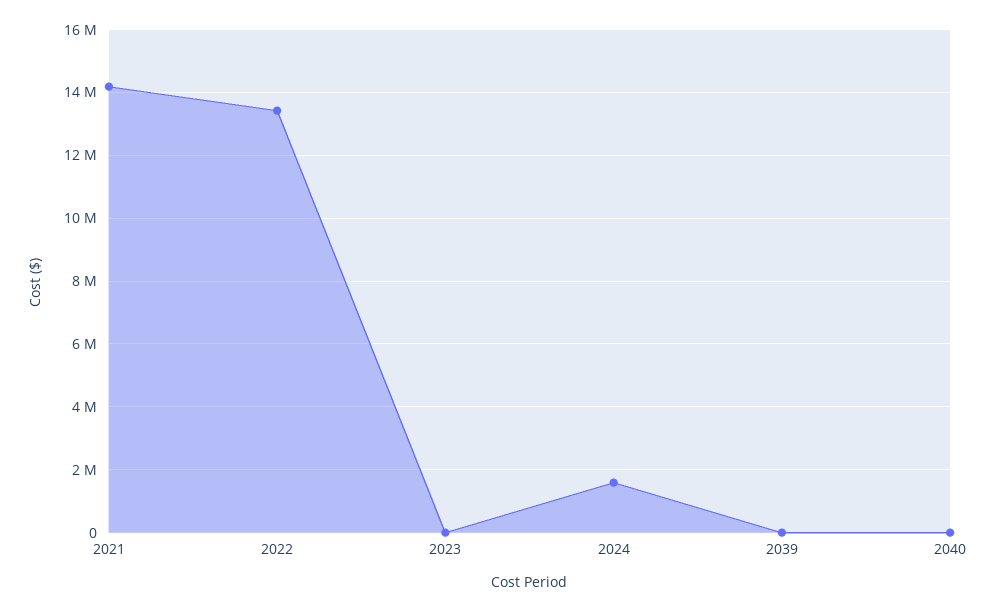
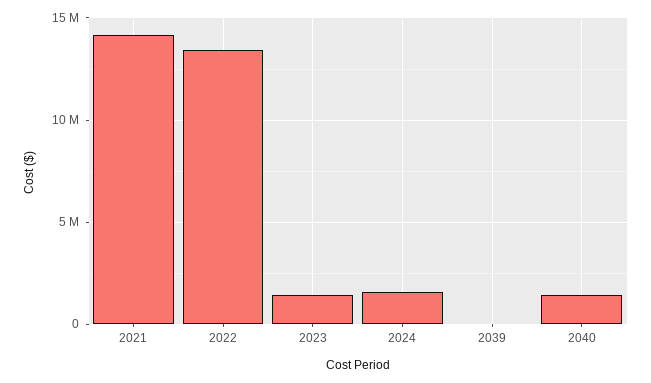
  {
    "2021": 14200000,
    "2022": 13400000,
-   "2023": 0,
+   "2023": 1500000,
    "2024": 1600000,
    "2039": 0,
-   "2040": 0
+   "2040": 1500000
  }

